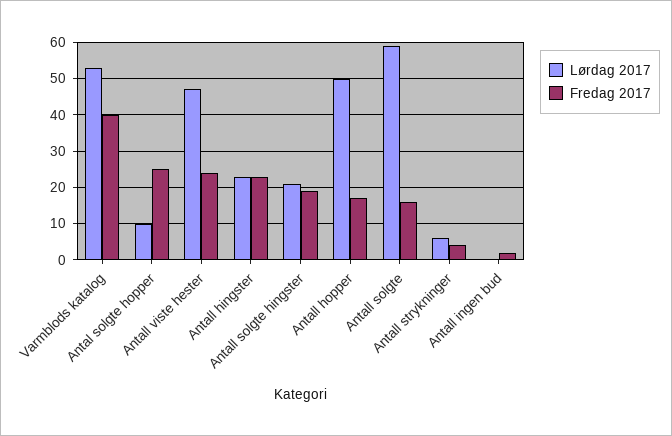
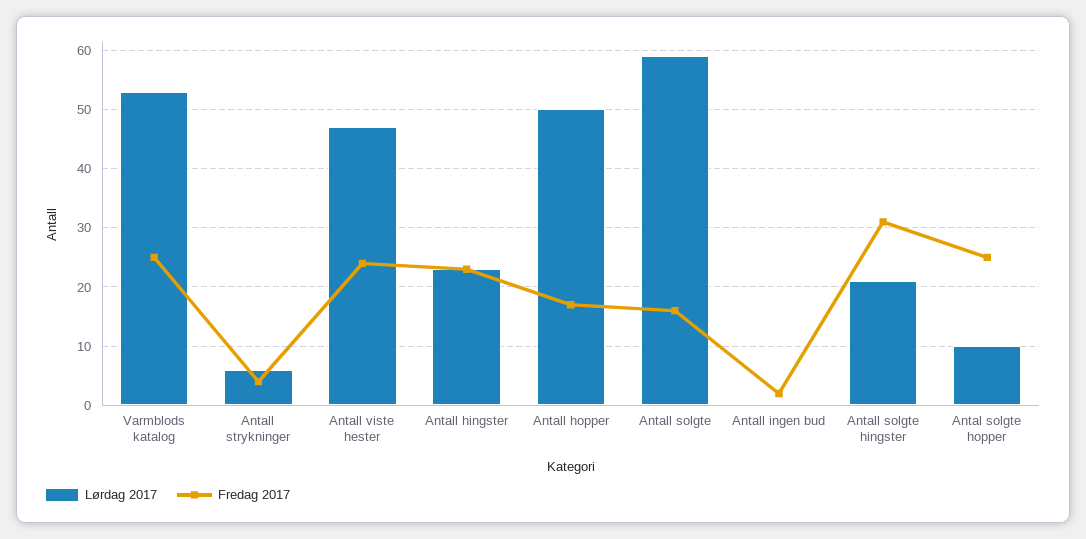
  {
    "Lørdag 2017": {
      "Varmblods katalog": 55,
      "Antal solgte hopper": 10,
      "Antall viste hester": 45,
      "Antall hingster": 25,
      "Antall solgte hingster": 20,
      "Antall hopper": 50,
      "Antall solgte": 60,
      "Antall strykninger": 5,
      "Antall ingen bud": 0
    },
    "Fredag 2017": {
-     "Varmblods katalog": 40,
+     "Varmblods katalog": 25,
      "Antal solgte hopper": 25,
      "Antall viste hester": 25,
      "Antall hingster": 25,
-     "Antall solgte hingster": 20,
+     "Antall solgte hingster": 30,
      "Antall hopper": 15,
      "Antall solgte": 15,
      "Antall strykninger": 5,
      "Antall ingen bud": 0
    }
  }

